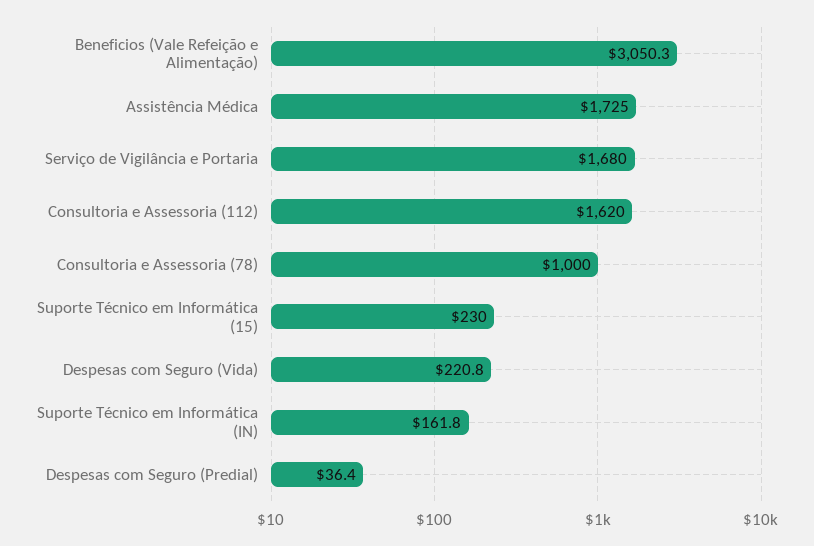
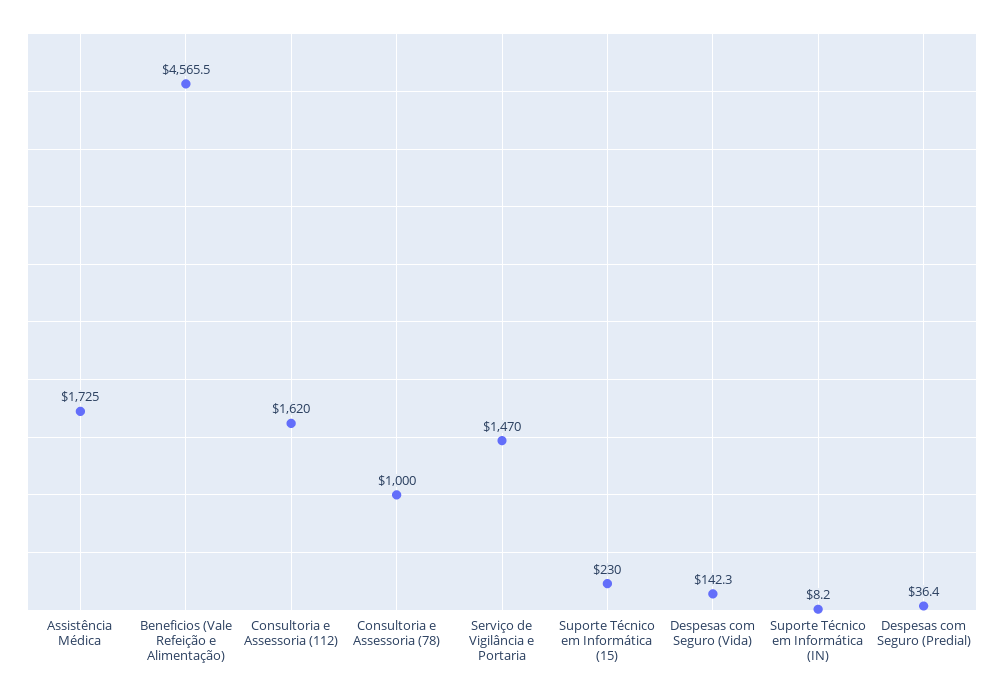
  {
-   "Beneficios (Vale Refeição e Alimentação)": 3050.3,
+   "Beneficios (Vale Refeição e Alimentação)": 4565.5,
    "Assistência Médica": 1725,
-   "Serviço de Vigilância e Portaria": 1680,
+   "Serviço de Vigilância e Portaria": 1470,
    "Consultoria e Assessoria (112)": 1620,
    "Consultoria e Assessoria (78)": 1000,
    "Suporte Técnico em Informática (15)": 230,
-   "Despesas com Seguro (Vida)": 220.8,
+   "Despesas com Seguro (Vida)": 142.3,
-   "Suporte Técnico em Informática (IN)": 161.8,
+   "Suporte Técnico em Informática (IN)": 8.2,
    "Despesas com Seguro (Predial)": 36.4
  }

